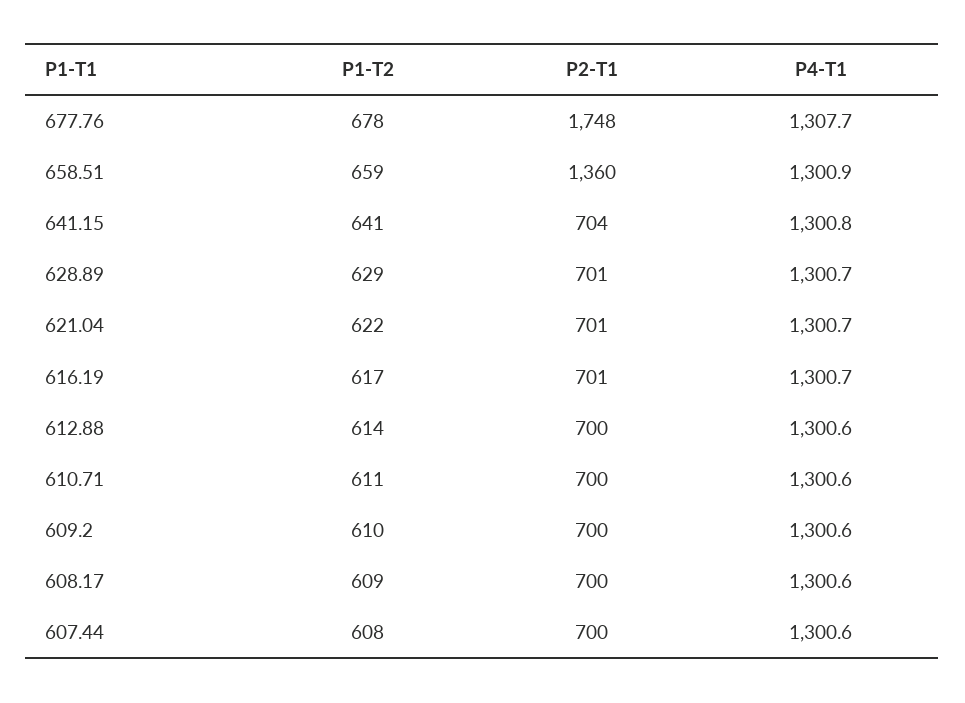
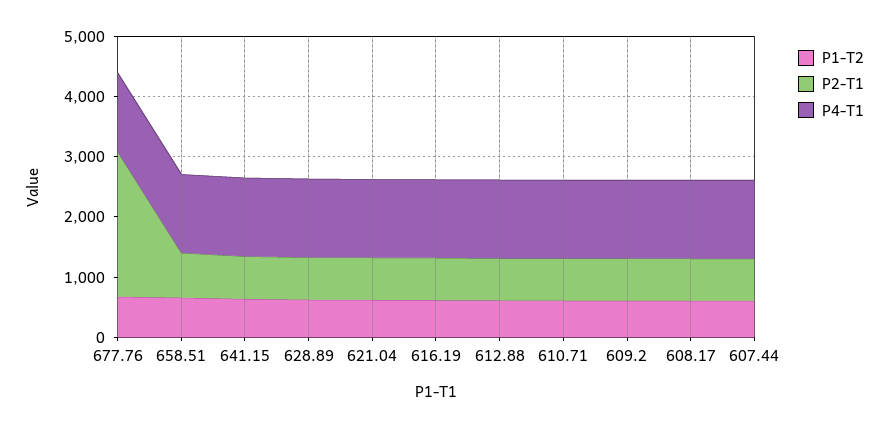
  {
    "P1-T2": {
      "677.76": 678,
      "658.51": 659,
      "641.15": 641,
      "628.89": 629,
      "621.04": 622,
      "616.19": 617,
      "612.88": 614,
      "610.71": 611,
      "609.2": 610,
      "608.17": 609,
      "607.44": 608
    },
    "P2-T1": {
-     "677.76": 1748,
+     "677.76": 2400,
-     "658.51": 1360,
+     "658.51": 800,
      "641.15": 704,
      "628.89": 701,
      "621.04": 701,
      "616.19": 701,
      "612.88": 700,
      "610.71": 700,
      "609.2": 700,
      "608.17": 700,
      "607.44": 700
    },
    "P4-T1": {
      "677.76": 1307.7,
      "658.51": 1300.9,
      "641.15": 1300.8,
      "628.89": 1300.7,
      "621.04": 1300.7,
      "616.19": 1300.7,
      "612.88": 1300.6,
      "610.71": 1300.6,
      "609.2": 1300.6,
      "608.17": 1300.6,
      "607.44": 1300.6
    }
  }

